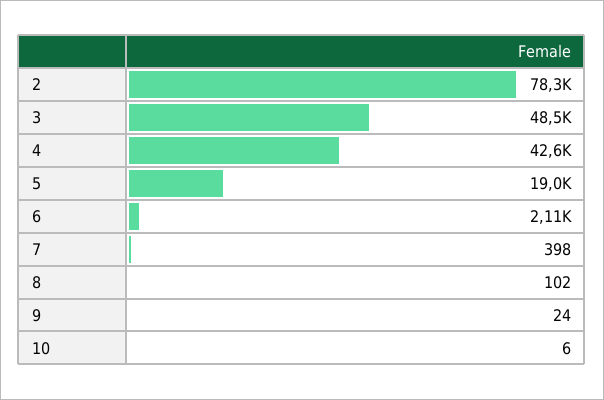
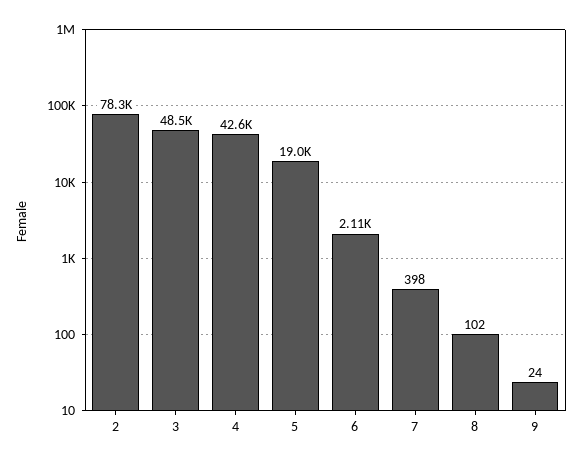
  {
    "2": 78300,
    "3": 48500,
    "4": 42600,
    "5": 19000,
    "6": 2110,
    "7": 398,
    "8": 102,
-   "9": 24,
+   "9": 24
-   "10": 6
  }

